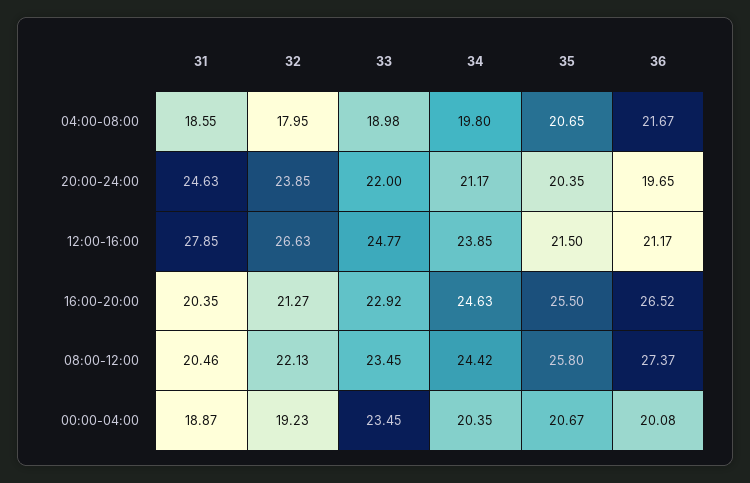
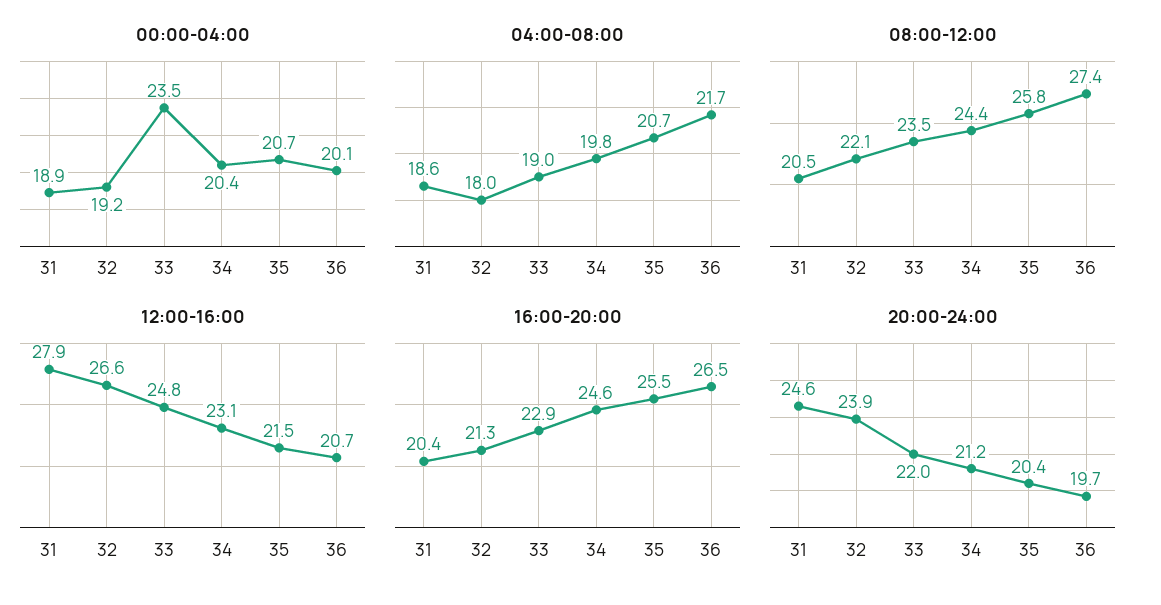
  {
    "04:00-08:00": {
      "31": 18.55,
      "32": 17.95,
      "33": 18.98,
      "34": 19.8,
      "35": 20.65,
      "36": 21.67
    },
    "20:00-24:00": {
      "31": 24.63,
      "32": 23.85,
      "33": 22,
      "34": 21.17,
      "35": 20.35,
      "36": 19.65
    },
    "12:00-16:00": {
      "31": 27.85,
      "32": 26.63,
      "33": 24.77,
-     "34": 23.85,
+     "34": 23.1,
      "35": 21.5,
-     "36": 21.17
+     "36": 20.7
    },
    "16:00-20:00": {
      "31": 20.35,
      "32": 21.27,
      "33": 22.92,
      "34": 24.63,
      "35": 25.5,
      "36": 26.52
    },
    "08:00-12:00": {
      "31": 20.46,
      "32": 22.13,
      "33": 23.45,
      "34": 24.42,
      "35": 25.8,
      "36": 27.37
    },
    "00:00-04:00": {
      "31": 18.87,
      "32": 19.23,
      "33": 23.45,
      "34": 20.35,
      "35": 20.67,
      "36": 20.08
    }
  }

